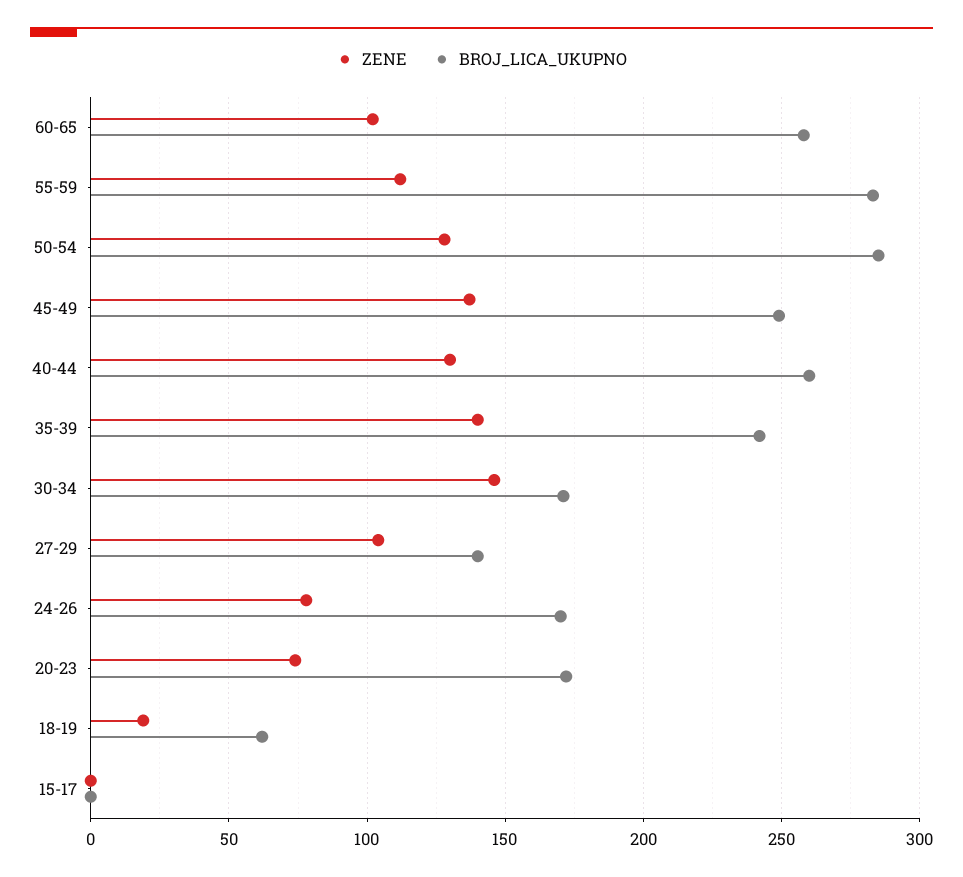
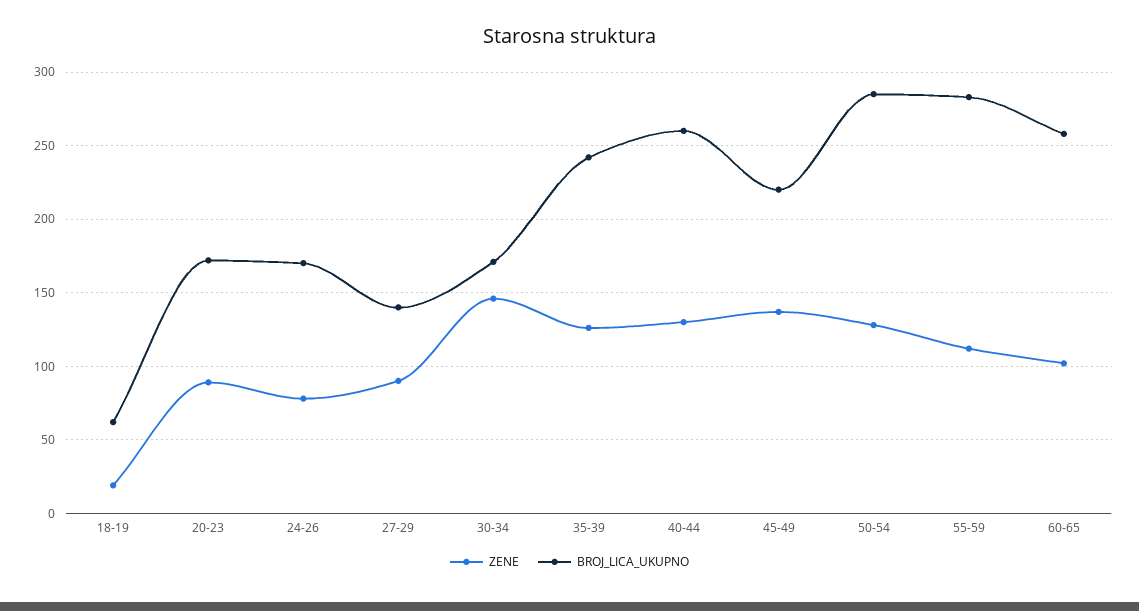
  {
    "ZENE": {
      "60-65": 100,
      "55-59": 110,
      "50-54": 130,
      "45-49": 135,
      "40-44": 130,
-     "35-39": 140,
+     "35-39": 125,
      "30-34": 145,
-     "27-29": 105,
+     "27-29": 90,
      "24-26": 80,
-     "20-23": 75,
+     "20-23": 90,
-     "18-19": 20,
+     "18-19": 20
-     "15-17": 0
    },
    "BROJ_LICA_UKUPNO": {
      "60-65": 260,
      "55-59": 285,
      "50-54": 285,
-     "45-49": 250,
+     "45-49": 220,
      "40-44": 260,
      "35-39": 240,
      "30-34": 170,
      "27-29": 140,
      "24-26": 170,
      "20-23": 170,
-     "18-19": 60,
+     "18-19": 60
-     "15-17": 0
    }
  }

